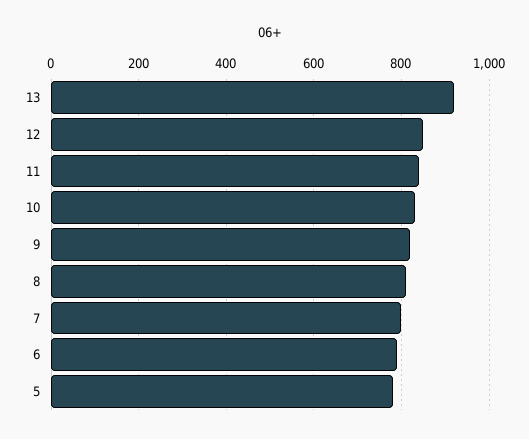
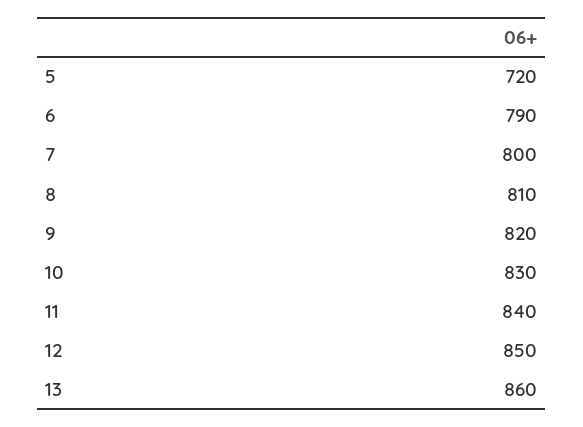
  {
-   "13": 920,
+   "13": 860,
    "12": 850,
    "11": 840,
    "10": 830,
    "9": 820,
    "8": 810,
    "7": 800,
    "6": 790,
-   "5": 780
+   "5": 720
  }

